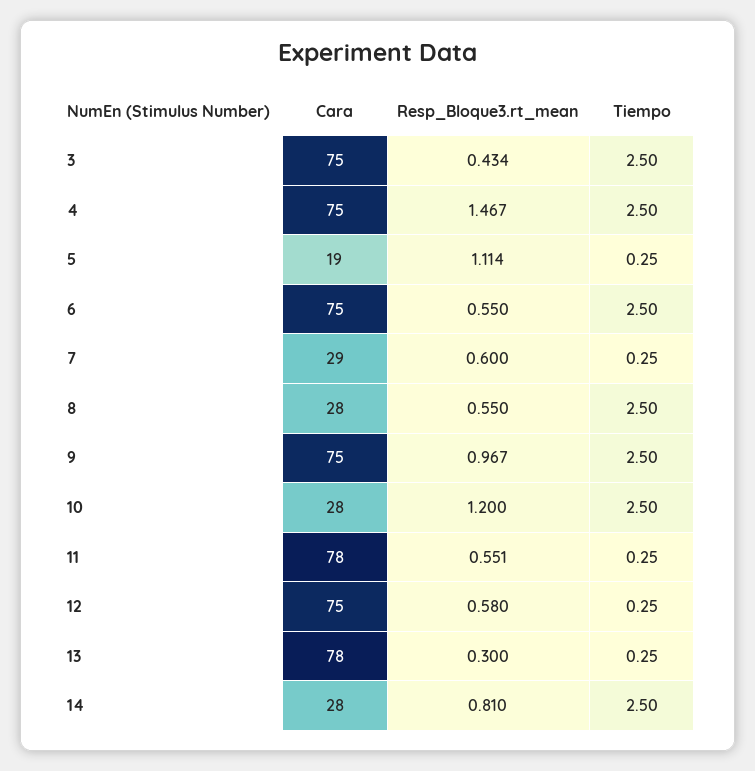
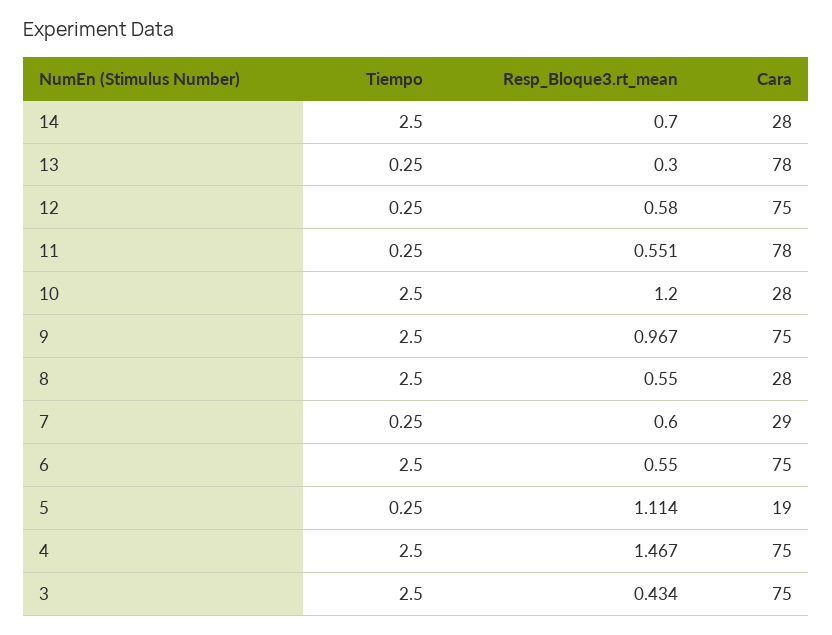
  {
    "Cara": {
      "3": 75,
      "4": 75,
      "5": 19,
      "6": 75,
      "7": 29,
      "8": 28,
      "9": 75,
      "10": 28,
      "11": 78,
      "12": 75,
      "13": 78,
      "14": 28
    },
    "Resp_Bloque3.rt_mean": {
      "3": 0.434,
      "4": 1.467,
      "5": 1.114,
      "6": 0.55,
      "7": 0.6,
      "8": 0.55,
      "9": 0.967,
      "10": 1.2,
      "11": 0.551,
      "12": 0.58,
      "13": 0.3,
-     "14": 0.81
+     "14": 0.7
    },
    "Tiempo": {
      "3": 2.5,
      "4": 2.5,
      "5": 0.25,
      "6": 2.5,
      "7": 0.25,
      "8": 2.5,
      "9": 2.5,
      "10": 2.5,
      "11": 0.25,
      "12": 0.25,
      "13": 0.25,
      "14": 2.5
    }
  }

